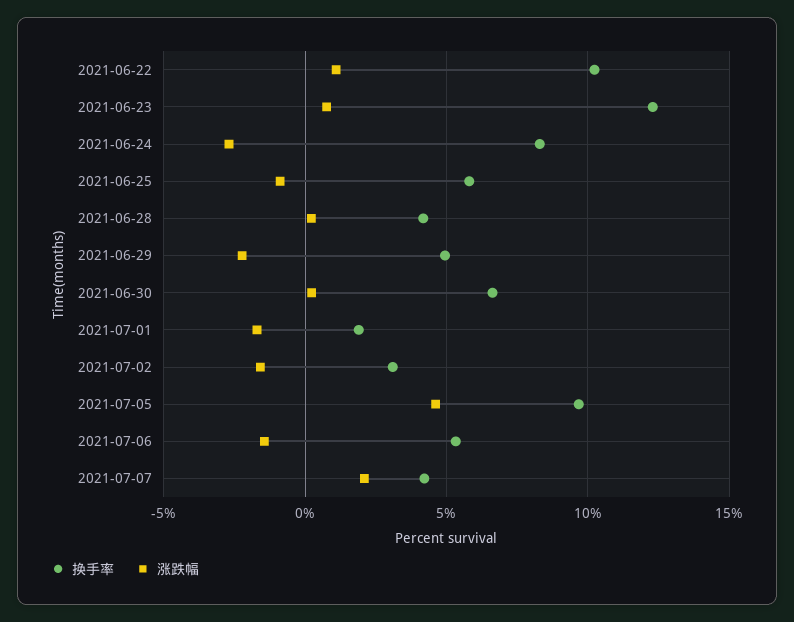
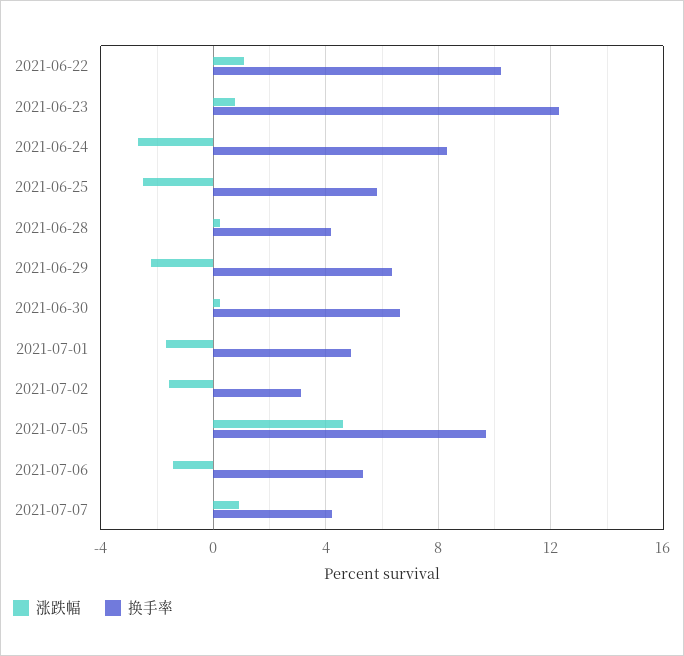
  {
    "换手率": {
      "2021-06-22": 10,
      "2021-06-23": 12.5,
      "2021-06-24": 8.5,
      "2021-06-25": 6,
      "2021-06-28": 4,
-     "2021-06-29": 5,
+     "2021-06-29": 6.5,
      "2021-06-30": 6.5,
-     "2021-07-01": 2,
+     "2021-07-01": 5,
      "2021-07-02": 3,
      "2021-07-05": 9.5,
      "2021-07-06": 5.5,
      "2021-07-07": 4
    },
    "涨跌幅": {
      "2021-06-22": 1,
      "2021-06-23": 1,
      "2021-06-24": -2.5,
-     "2021-06-25": -1,
+     "2021-06-25": -2.5,
      "2021-06-28": 0,
      "2021-06-29": -2,
      "2021-06-30": 0,
      "2021-07-01": -1.5,
      "2021-07-02": -1.5,
      "2021-07-05": 4.5,
      "2021-07-06": -1.5,
-     "2021-07-07": 2
+     "2021-07-07": 1
    }
  }

